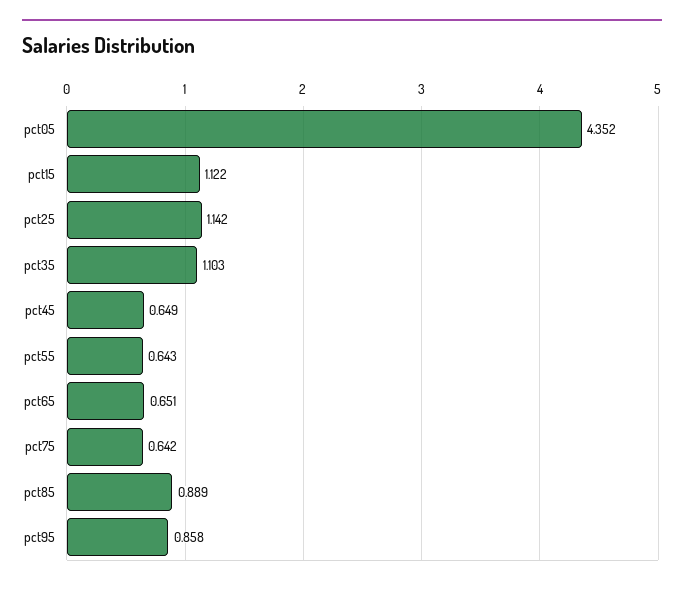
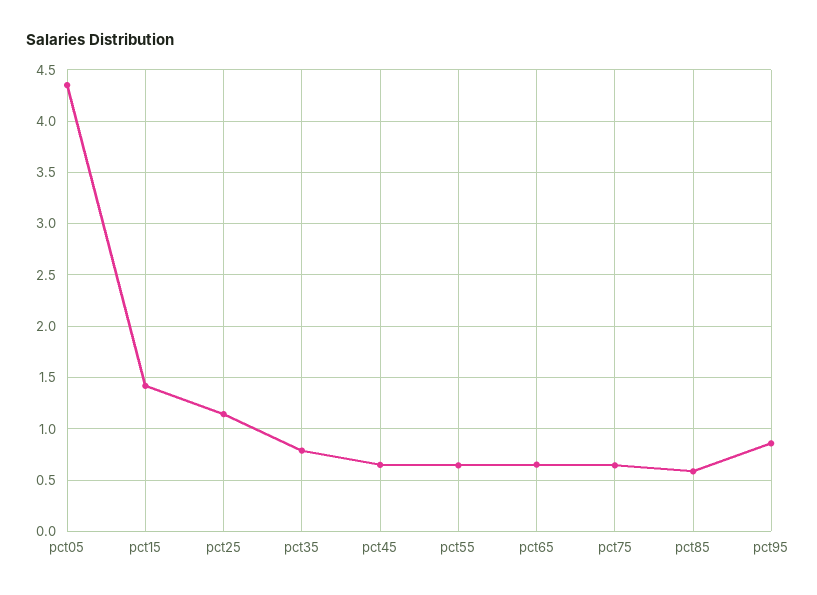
  {
    "pct05": 4.352,
-   "pct15": 1.122,
+   "pct15": 1.4,
    "pct25": 1.142,
-   "pct35": 1.103,
+   "pct35": 0.8,
    "pct45": 0.649,
    "pct55": 0.643,
    "pct65": 0.651,
    "pct75": 0.642,
-   "pct85": 0.889,
+   "pct85": 0.6,
    "pct95": 0.858
  }

